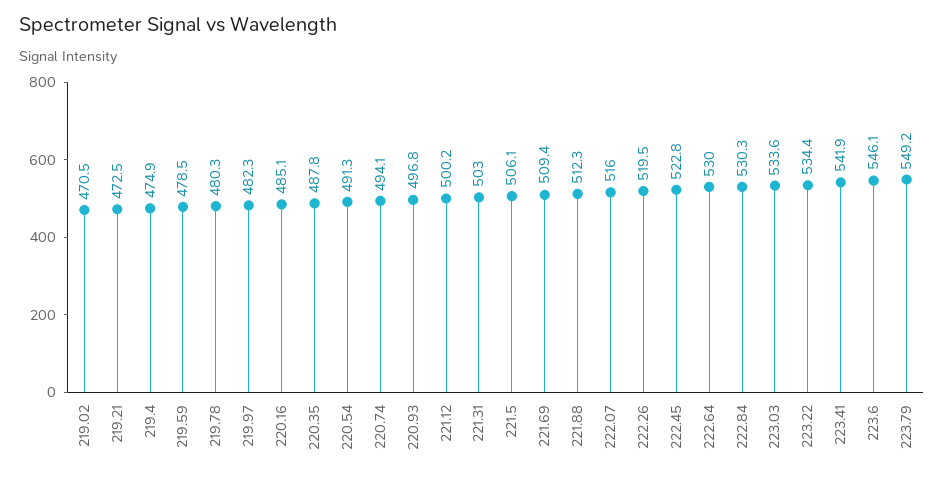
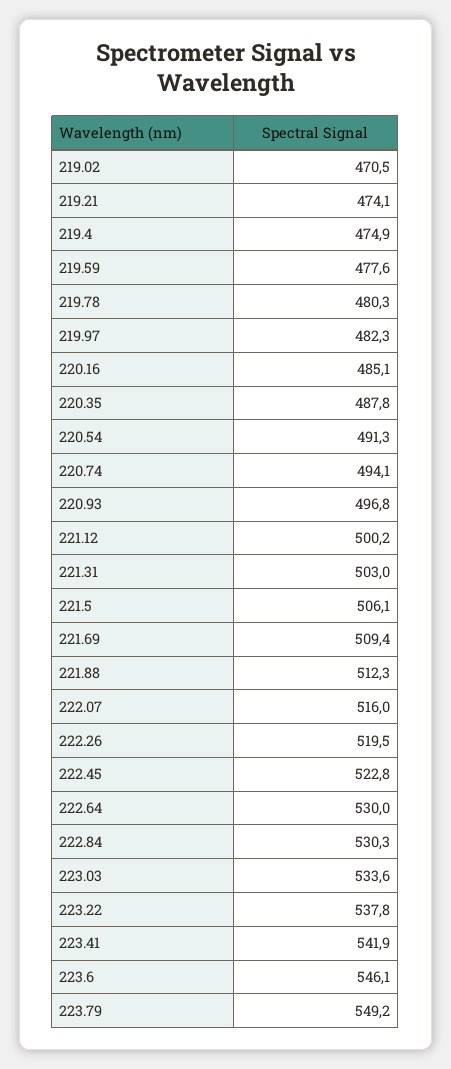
  {
    "219.02": 470.5,
-   "219.21": 472.5,
+   "219.21": 474.1,
    "219.4": 474.9,
-   "219.59": 478.5,
+   "219.59": 477.6,
    "219.78": 480.3,
    "219.97": 482.3,
    "220.16": 485.1,
    "220.35": 487.8,
    "220.54": 491.3,
    "220.74": 494.1,
    "220.93": 496.8,
    "221.12": 500.2,
    "221.31": 503,
    "221.5": 506.1,
    "221.69": 509.4,
    "221.88": 512.3,
    "222.07": 516,
    "222.26": 519.5,
    "222.45": 522.8,
    "222.64": 530,
    "222.84": 530.3,
    "223.03": 533.6,
-   "223.22": 534.4,
+   "223.22": 537.8,
    "223.41": 541.9,
    "223.6": 546.1,
    "223.79": 549.2
  }

